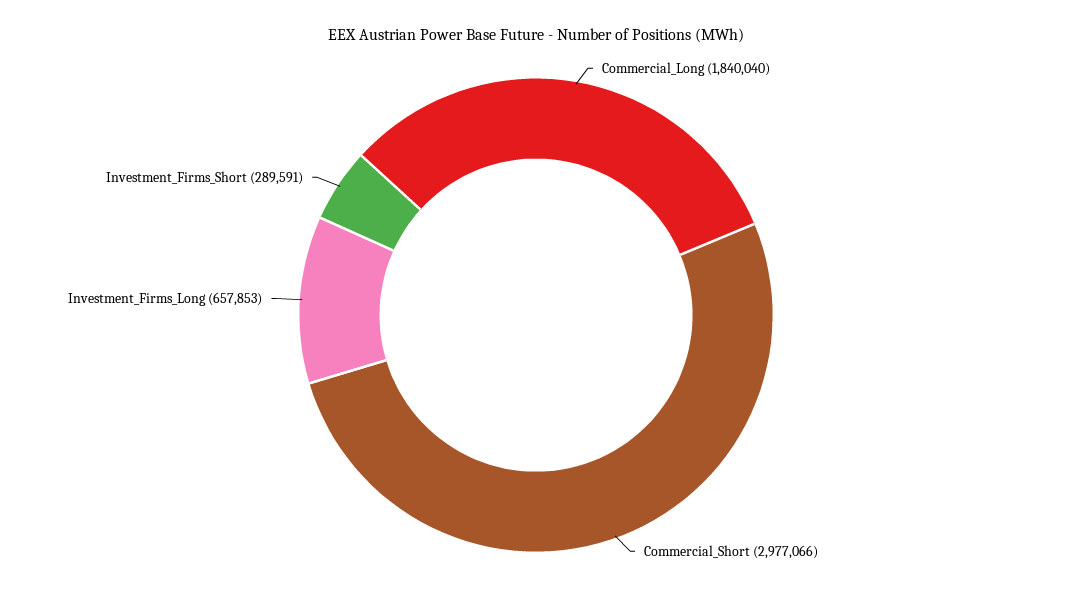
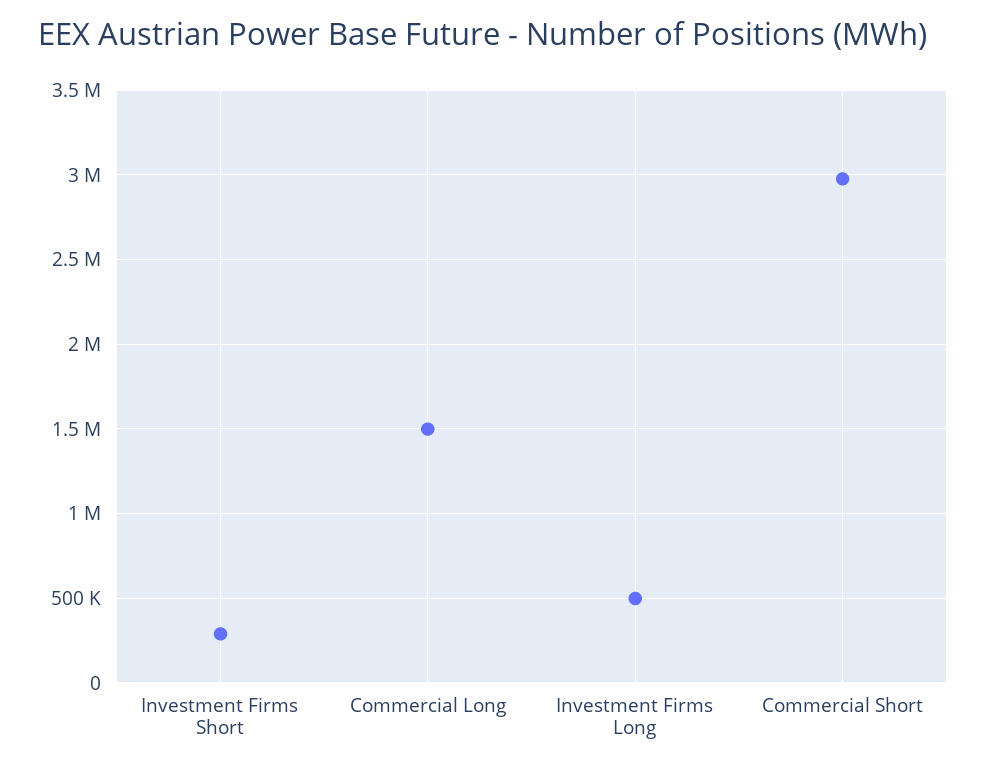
  {
-   "Commercial_Long": 1840040,
+   "Commercial_Long": 1500000,
    "Commercial_Short": 2977066,
-   "Investment_Firms_Long": 657853,
+   "Investment_Firms_Long": 500000,
    "Investment_Firms_Short": 289591
  }

